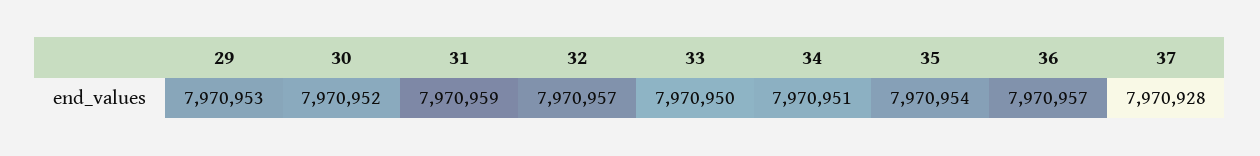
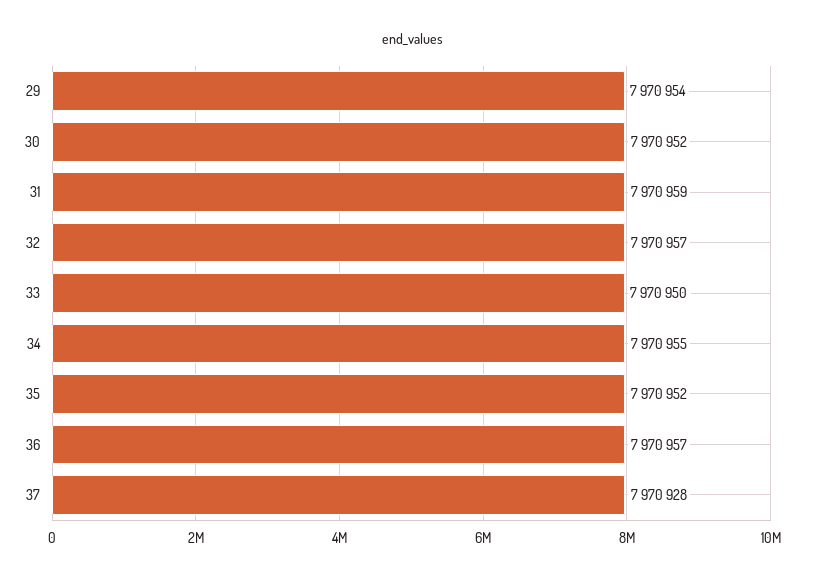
  {
-   "29": 7970953,
+   "29": 7970954,
    "30": 7970952,
    "31": 7970959,
    "32": 7970957,
    "33": 7970950,
-   "34": 7970951,
+   "34": 7970955,
-   "35": 7970954,
+   "35": 7970952,
    "36": 7970957,
    "37": 7970928
  }

